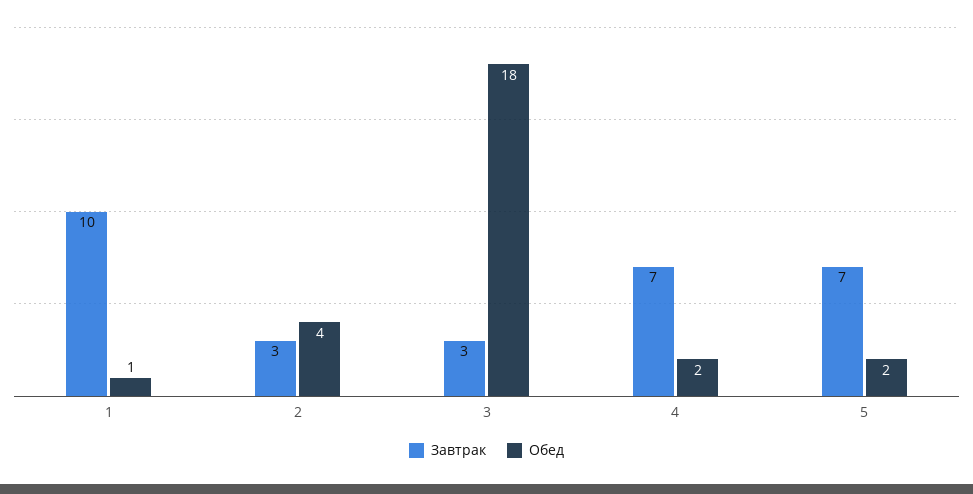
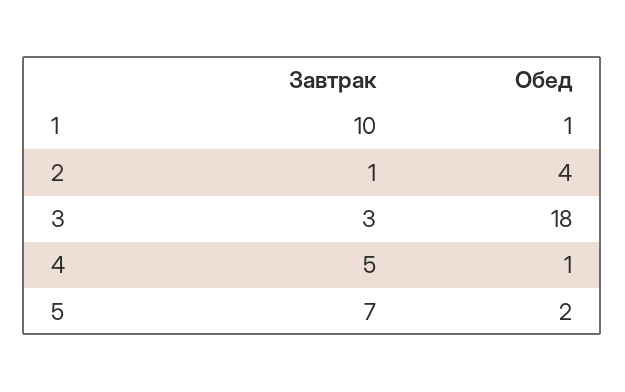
  {
    "Завтрак": {
      "1": 10,
-     "2": 3,
+     "2": 1,
      "3": 3,
-     "4": 7,
+     "4": 5,
      "5": 7
    },
    "Обед": {
      "1": 1,
      "2": 4,
      "3": 18,
-     "4": 2,
+     "4": 1,
      "5": 2
    }
  }

